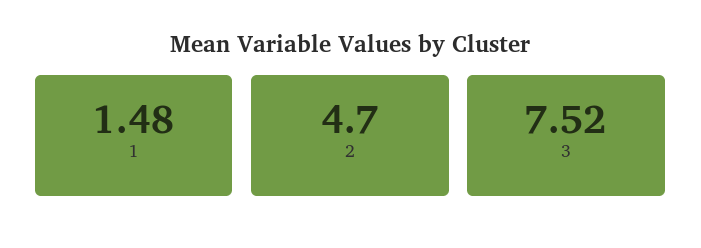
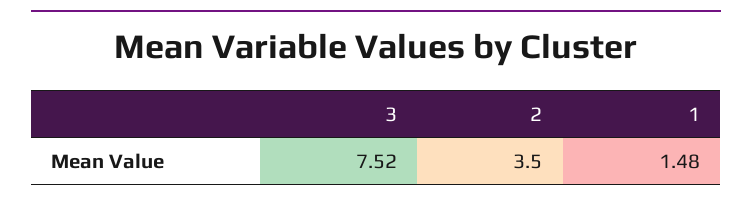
  {
    "1": 1.48,
-   "2": 4.7,
+   "2": 3.5,
    "3": 7.52
  }

